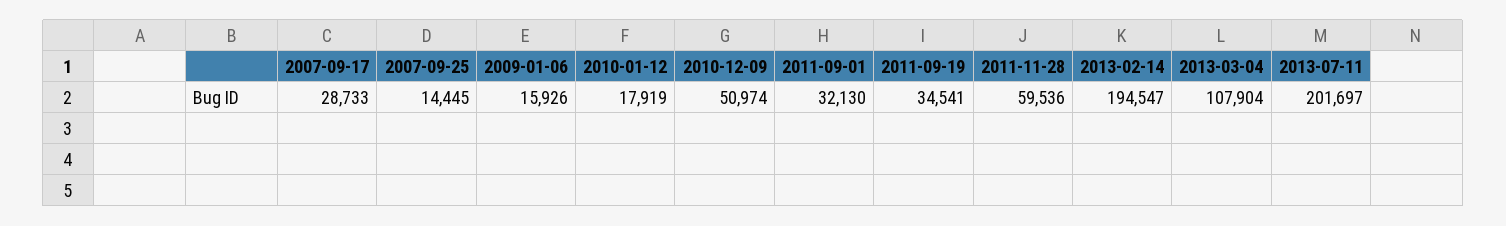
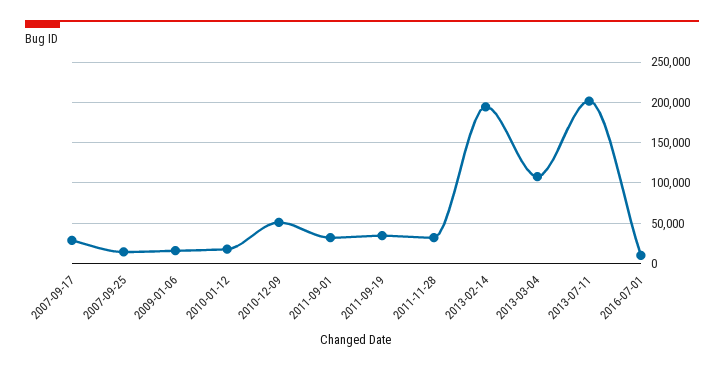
  {
    "2007-09-17": 28733,
    "2007-09-25": 14445,
    "2009-01-06": 15926,
    "2010-01-12": 17919,
    "2010-12-09": 50974,
    "2011-09-01": 32130,
    "2011-09-19": 34541,
-   "2011-11-28": 59536,
+   "2011-11-28": 30000,
    "2013-02-14": 194547,
    "2013-03-04": 107904,
-   "2013-07-11": 201697
+   "2013-07-11": 201697,
+   "2016-07-01": 10000
  }

